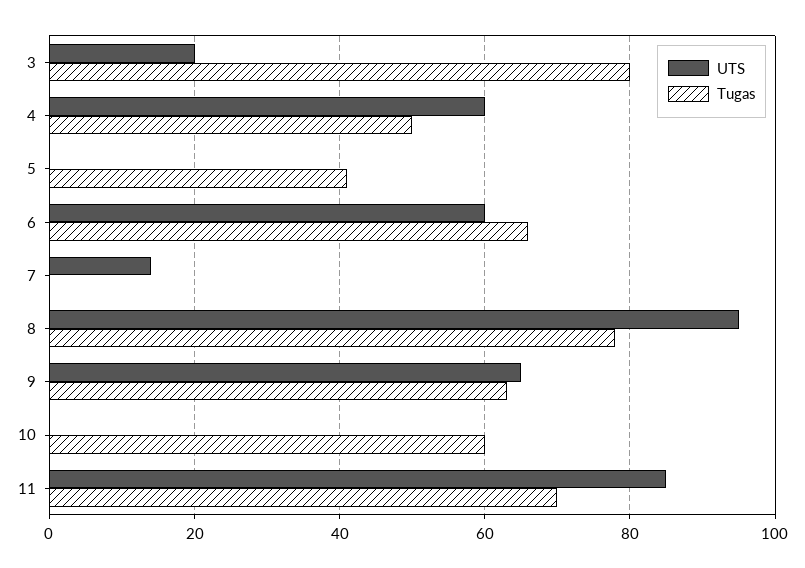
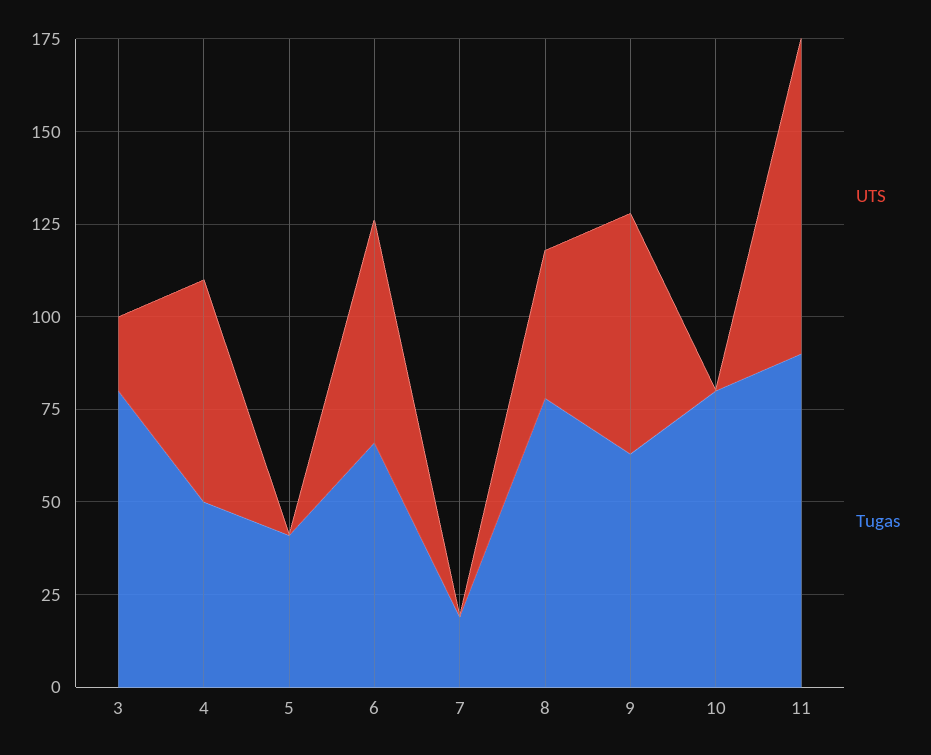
  {
    "UTS": {
      "3": 20,
      "4": 60,
      "5": 0,
      "6": 60,
-     "7": 15,
+     "7": 0,
-     "8": 95,
+     "8": 40,
      "9": 65,
      "10": 0,
      "11": 85
    },
    "Tugas": {
      "3": 80,
      "4": 50,
      "5": 40,
      "6": 65,
-     "7": 0,
+     "7": 20,
      "8": 80,
      "9": 65,
-     "10": 60,
+     "10": 80,
-     "11": 70
+     "11": 90
    }
  }

